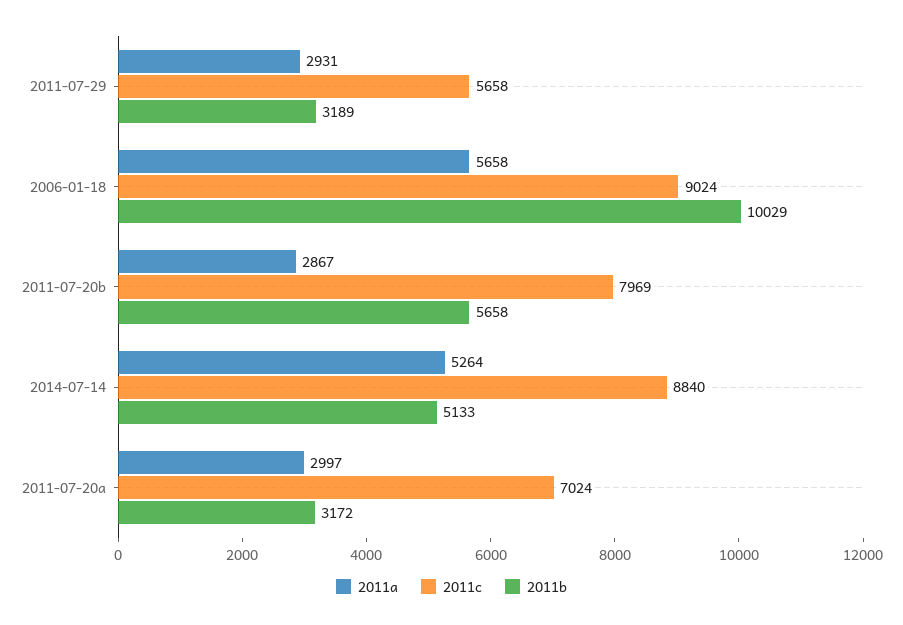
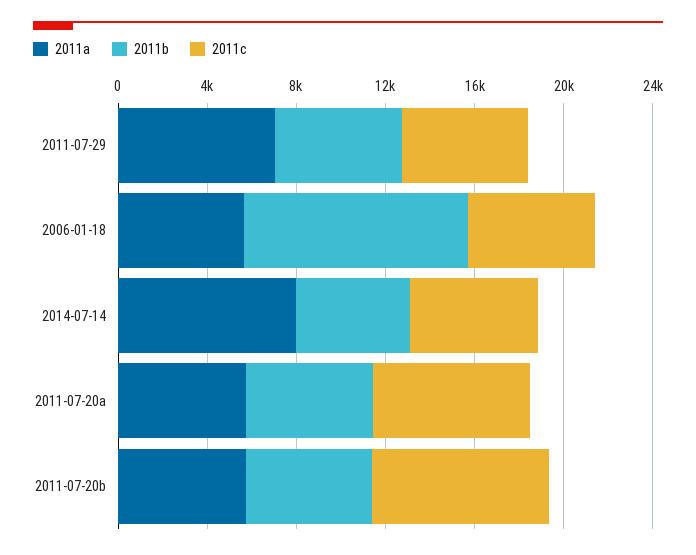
  {
    "2011a": {
-     "2011-07-29": 2931,
+     "2011-07-29": 7000,
      "2006-01-18": 5658,
-     "2011-07-20b": 2867,
+     "2011-07-20b": 6000,
-     "2014-07-14": 5264,
+     "2014-07-14": 8000,
-     "2011-07-20a": 2997
+     "2011-07-20a": 6000
    },
    "2011c": {
      "2011-07-29": 5658,
-     "2006-01-18": 9024,
+     "2006-01-18": 6000,
      "2011-07-20b": 7969,
-     "2014-07-14": 8840,
+     "2014-07-14": 6000,
      "2011-07-20a": 7024
    },
    "2011b": {
-     "2011-07-29": 3189,
+     "2011-07-29": 6000,
      "2006-01-18": 10029,
      "2011-07-20b": 5658,
      "2014-07-14": 5133,
-     "2011-07-20a": 3172
+     "2011-07-20a": 6000
    }
  }

